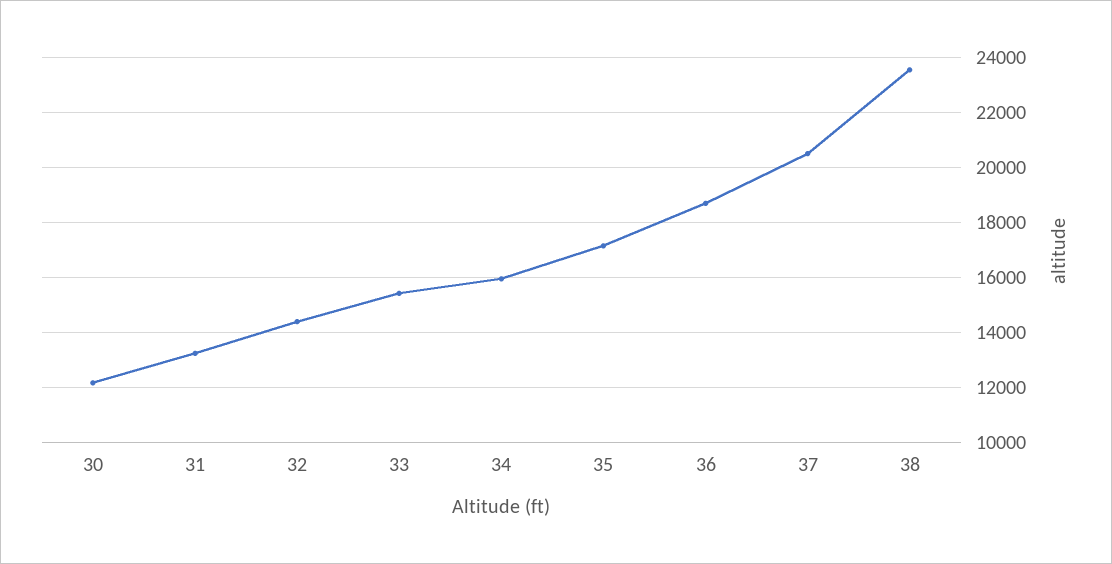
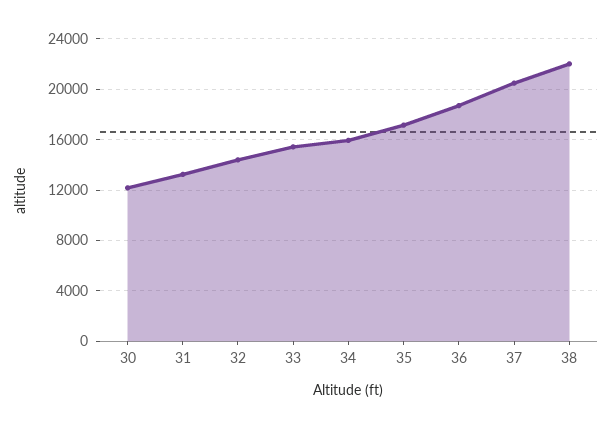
  {
    "30": 12250,
    "31": 13250,
    "32": 14500,
    "33": 15500,
    "34": 16000,
    "35": 17250,
    "36": 18750,
    "37": 20500,
-   "38": 23500
+   "38": 22000
  }

